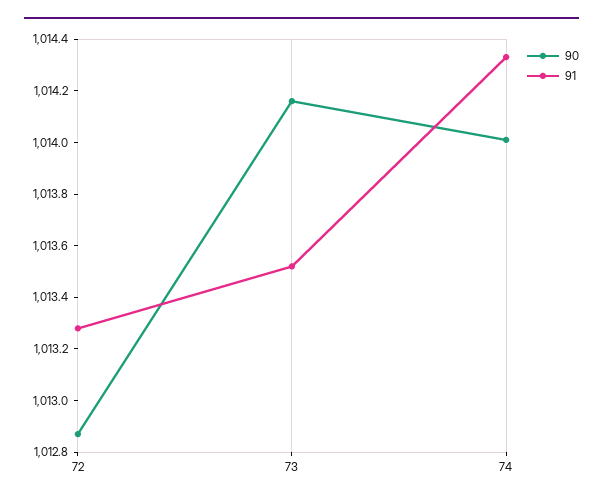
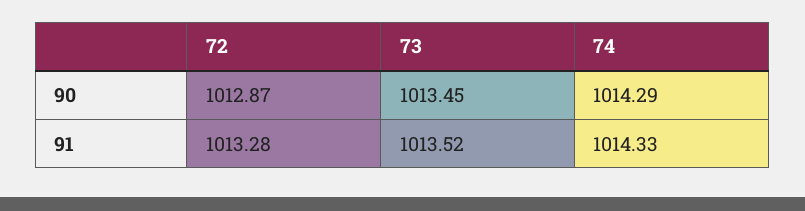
  {
    "90": {
      "72": 1012.87,
-     "73": 1014.15,
+     "73": 1013.45,
-     "74": 1014
+     "74": 1014.29
    },
    "91": {
      "72": 1013.28,
      "73": 1013.52,
      "74": 1014.33
    }
  }

